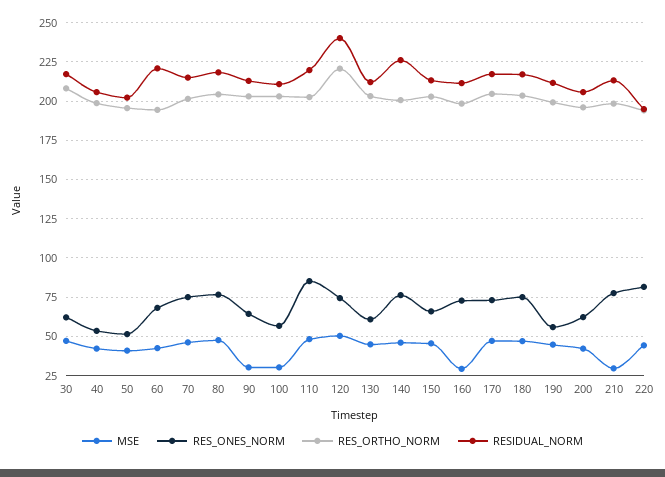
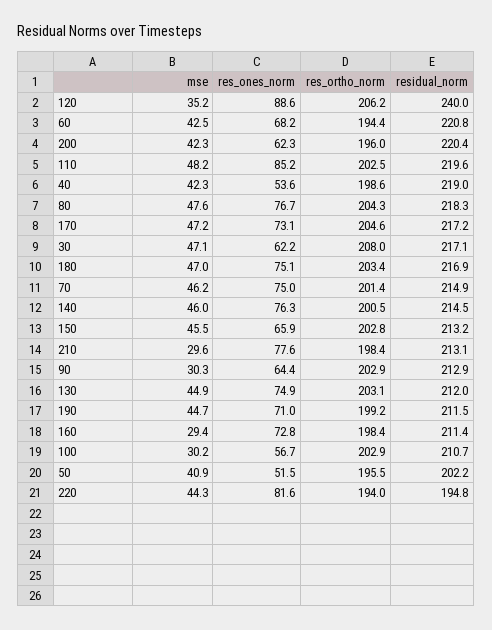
  {
    "MSE": {
      "30": 47.1,
      "40": 42.3,
      "50": 40.9,
      "60": 42.5,
      "70": 46.2,
      "80": 47.6,
      "90": 30.3,
      "100": 30.2,
      "110": 48.2,
-     "120": 50,
+     "120": 35.2,
      "130": 44.9,
      "140": 46,
      "150": 45.5,
      "160": 29.4,
      "170": 47.2,
      "180": 47,
      "190": 44.7,
      "200": 42.3,
      "210": 29.6,
      "220": 44.3
    },
    "RES_ONES_NORM": {
      "30": 62.2,
      "40": 53.6,
      "50": 51.5,
      "60": 68.2,
      "70": 75,
      "80": 76.7,
      "90": 64.4,
      "100": 56.7,
      "110": 85.2,
-     "120": 75,
+     "120": 88.6,
-     "130": 60,
+     "130": 74.9,
      "140": 76.3,
      "150": 65.9,
      "160": 72.8,
      "170": 73.1,
      "180": 75.1,
-     "190": 55,
+     "190": 71,
      "200": 62.3,
      "210": 77.6,
      "220": 81.6
    },
    "RES_ORTHO_NORM": {
      "30": 208,
      "40": 198.6,
      "50": 195.5,
      "60": 194.4,
      "70": 201.4,
      "80": 204.3,
      "90": 202.9,
      "100": 202.9,
      "110": 202.5,
-     "120": 220,
+     "120": 206.2,
      "130": 203.1,
      "140": 200.5,
      "150": 202.8,
      "160": 198.4,
      "170": 204.6,
      "180": 203.4,
      "190": 199.2,
      "200": 196,
      "210": 198.4,
      "220": 194
    },
    "RESIDUAL_NORM": {
      "30": 217.1,
-     "40": 205,
+     "40": 219,
      "50": 202.2,
      "60": 220.8,
      "70": 214.9,
      "80": 218.3,
      "90": 212.9,
      "100": 210.7,
      "110": 219.6,
      "120": 240,
      "130": 212,
-     "140": 225,
+     "140": 214.5,
      "150": 213.2,
      "160": 211.4,
      "170": 217.2,
      "180": 216.9,
      "190": 211.5,
-     "200": 205,
+     "200": 220.4,
      "210": 213.1,
      "220": 194.8
    }
  }

